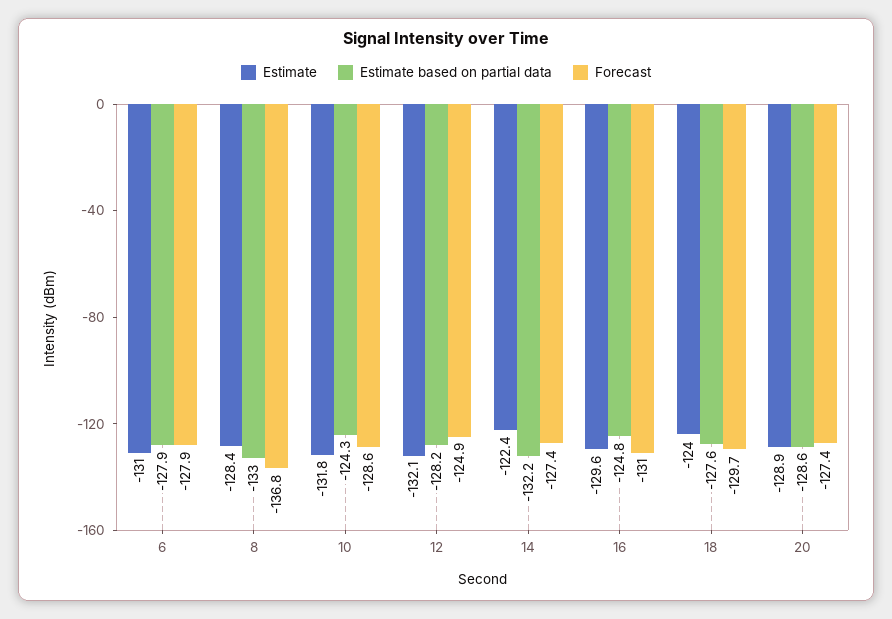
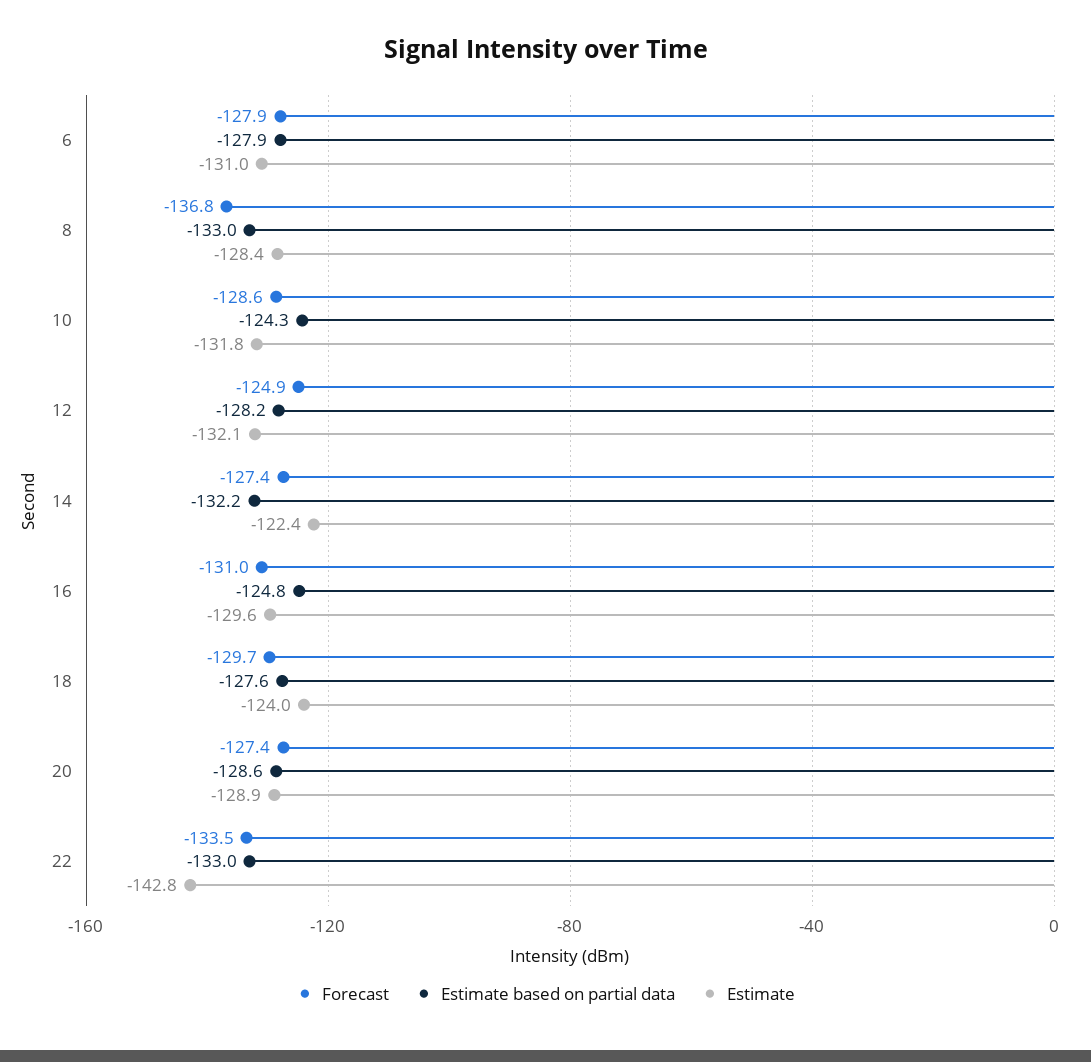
  {
    "Estimate": {
      "6": -131,
      "8": -128.4,
      "10": -131.8,
      "12": -132.1,
      "14": -122.4,
      "16": -129.6,
      "18": -124,
-     "20": -128.9
+     "20": -128.9,
+     "22": -142.8
    },
    "Estimate based on partial data": {
      "6": -127.9,
      "8": -133,
      "10": -124.3,
      "12": -128.2,
      "14": -132.2,
      "16": -124.8,
      "18": -127.6,
-     "20": -128.6
+     "20": -128.6,
+     "22": -133
    },
    "Forecast": {
      "6": -127.9,
      "8": -136.8,
      "10": -128.6,
      "12": -124.9,
      "14": -127.4,
      "16": -131,
      "18": -129.7,
-     "20": -127.4
+     "20": -127.4,
+     "22": -133.5
    }
  }

